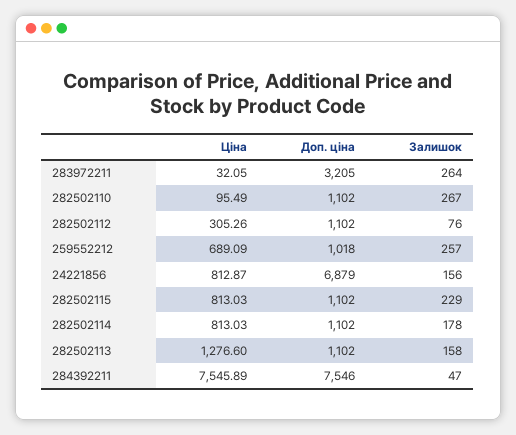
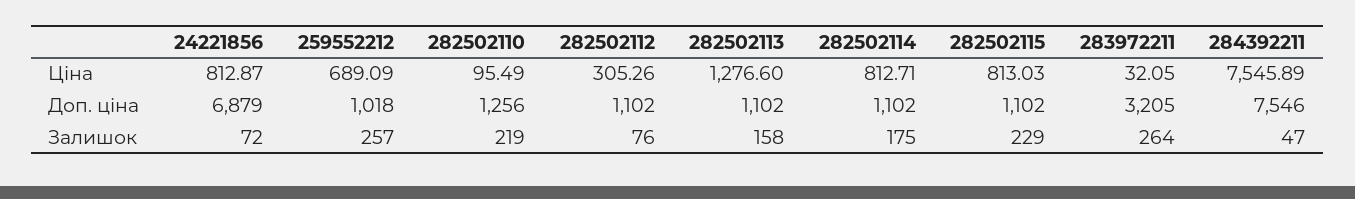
  {
    "Ціна": {
      "283972211": 32.05,
      "282502110": 95.49,
      "282502112": 305.26,
      "259552212": 689.09,
      "24221856": 812.87,
      "282502115": 813.03,
-     "282502114": 813.03,
+     "282502114": 812.71,
      "282502113": 1276.6,
      "284392211": 7545.89
    },
    "Доп. ціна": {
      "283972211": 3205,
-     "282502110": 1102,
+     "282502110": 1256,
      "282502112": 1102,
      "259552212": 1018,
      "24221856": 6879,
      "282502115": 1102,
      "282502114": 1102,
      "282502113": 1102,
      "284392211": 7546
    },
    "Залишок": {
      "283972211": 264,
-     "282502110": 267,
+     "282502110": 219,
      "282502112": 76,
      "259552212": 257,
-     "24221856": 156,
+     "24221856": 72,
      "282502115": 229,
-     "282502114": 178,
+     "282502114": 175,
      "282502113": 158,
      "284392211": 47
    }
  }

